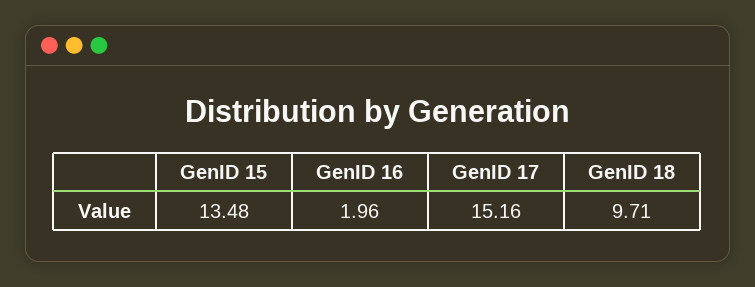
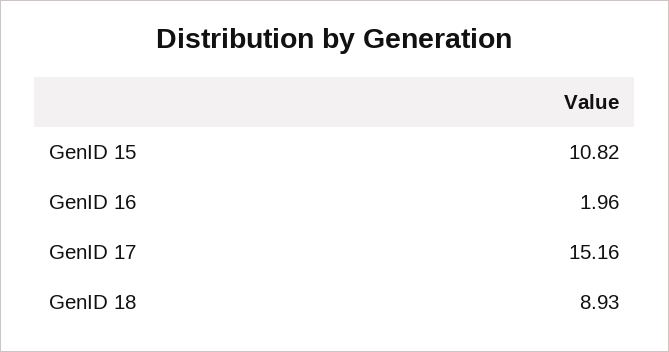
  {
-   "GenID 15": 13.48,
+   "GenID 15": 10.82,
    "GenID 16": 1.96,
    "GenID 17": 15.16,
-   "GenID 18": 9.71
+   "GenID 18": 8.93
  }

